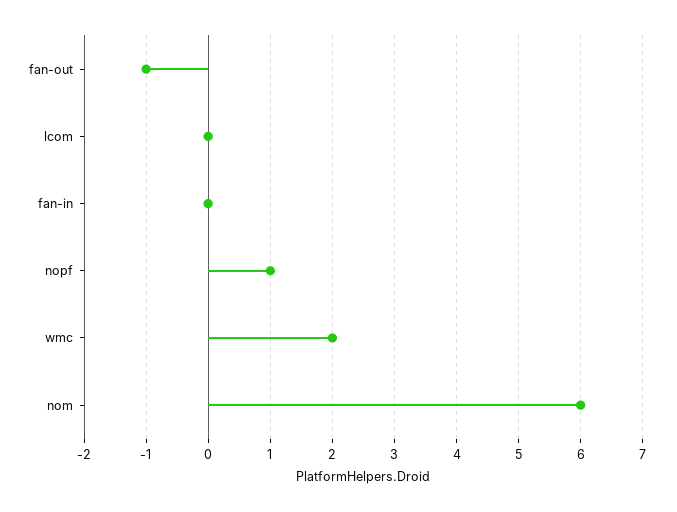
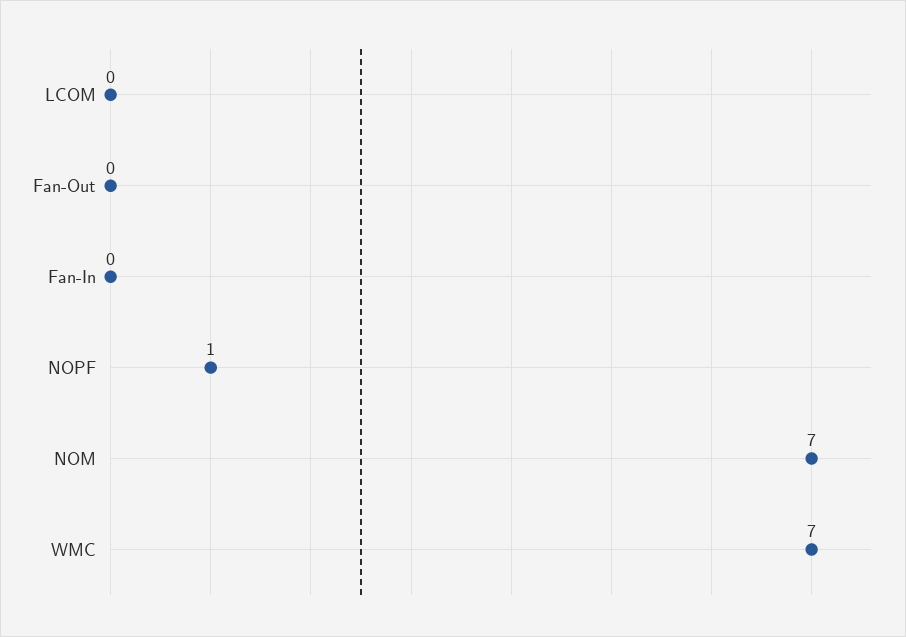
  {
-   "fan-out": -1,
+   "fan-out": 0,
    "lcom": 0,
    "fan-in": 0,
    "nopf": 1,
-   "wmc": 2,
+   "wmc": 7,
-   "nom": 6
+   "nom": 7
  }

